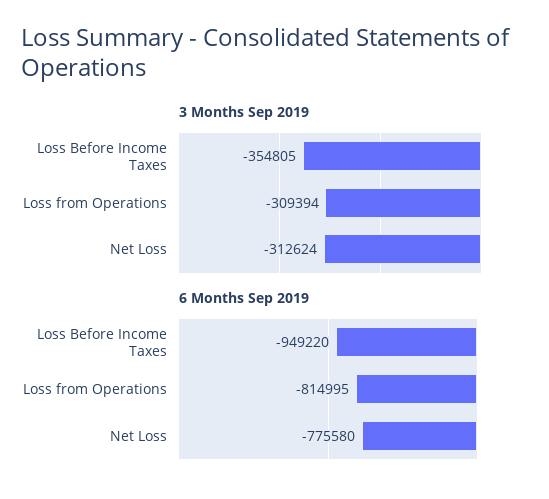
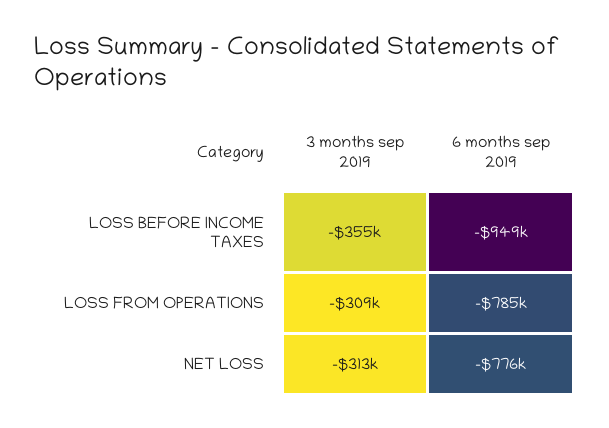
  {
    "3 Months Sep 2019": {
      "Loss Before Income Taxes": -354805,
      "Loss from Operations": -309394,
      "Net Loss": -312624
    },
    "6 Months Sep 2019": {
      "Loss Before Income Taxes": -949220,
-     "Loss from Operations": -814995,
+     "Loss from Operations": -785000,
      "Net Loss": -775580
    }
  }

